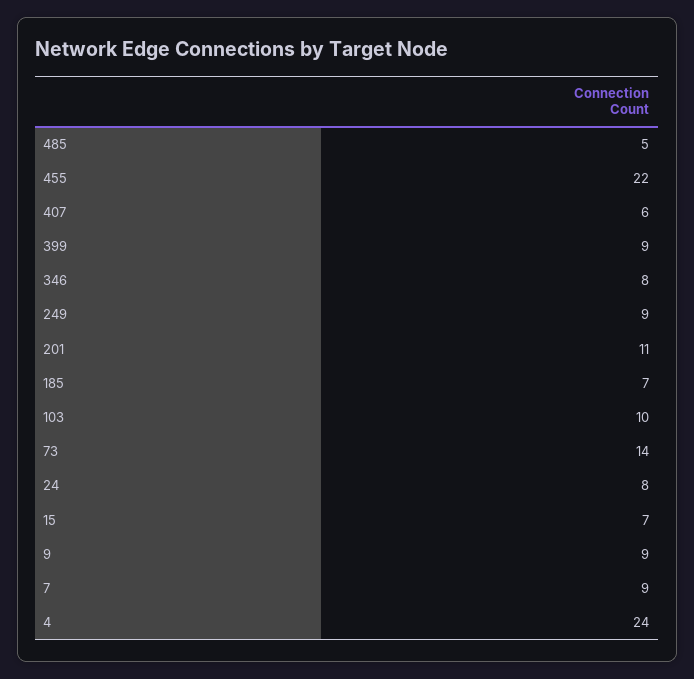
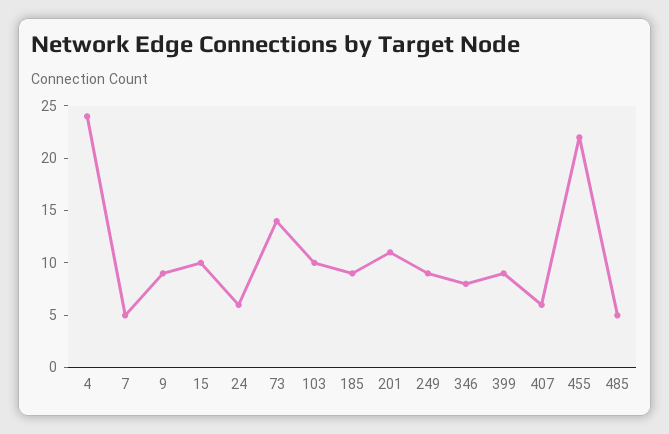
  {
    "485": 5,
    "455": 22,
    "407": 6,
    "399": 9,
    "346": 8,
    "249": 9,
    "201": 11,
-   "185": 7,
+   "185": 9,
    "103": 10,
    "73": 14,
-   "24": 8,
+   "24": 6,
-   "15": 7,
+   "15": 10,
    "9": 9,
-   "7": 9,
+   "7": 5,
    "4": 24
  }

